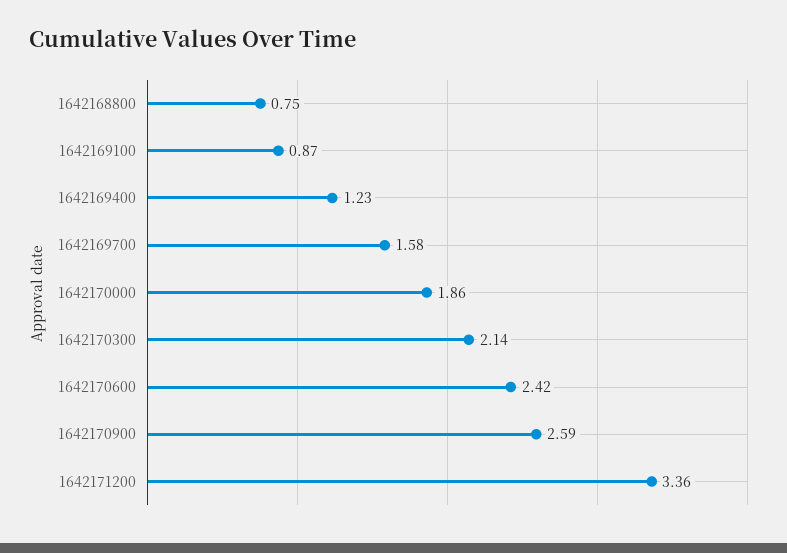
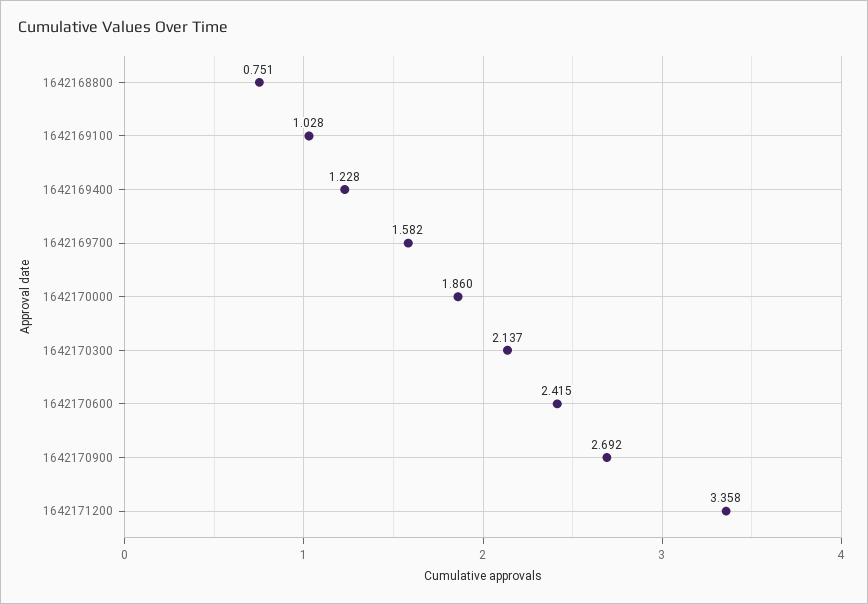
  {
    "1642168800": 0.751,
-   "1642169100": 0.87,
+   "1642169100": 1.028,
    "1642169400": 1.228,
    "1642169700": 1.582,
    "1642170000": 1.86,
    "1642170300": 2.137,
    "1642170600": 2.415,
-   "1642170900": 2.59,
+   "1642170900": 2.692,
    "1642171200": 3.358
  }

